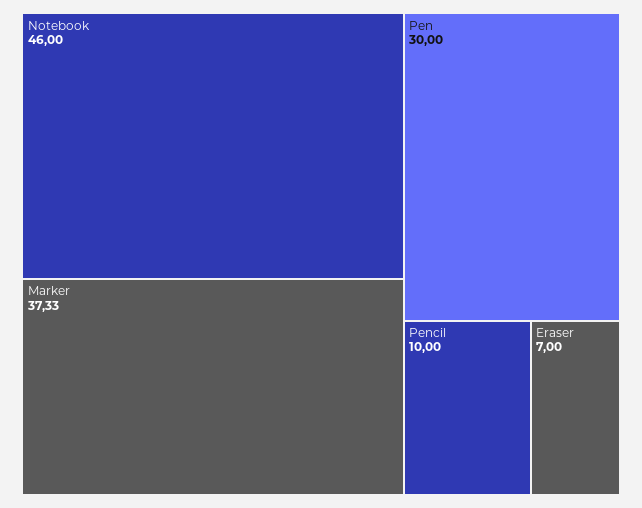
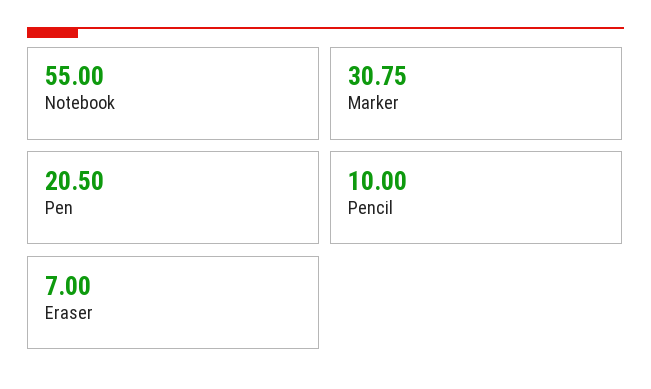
  {
-   "Notebook": 46,
+   "Notebook": 55,
-   "Marker": 37.33,
+   "Marker": 30.75,
-   "Pen": 30,
+   "Pen": 20.5,
    "Pencil": 10,
    "Eraser": 7
  }

